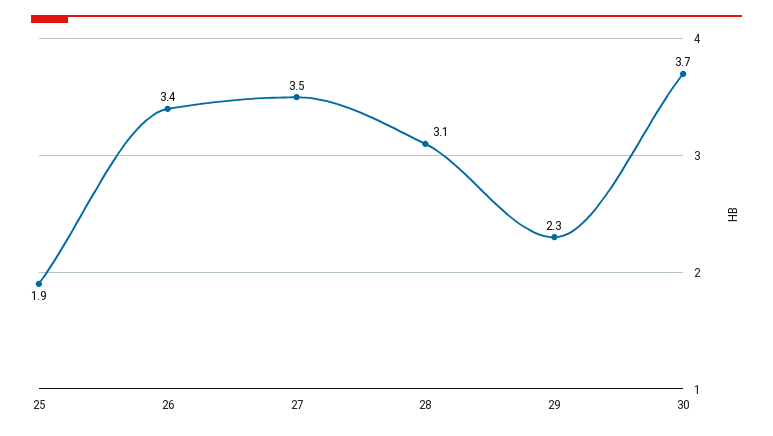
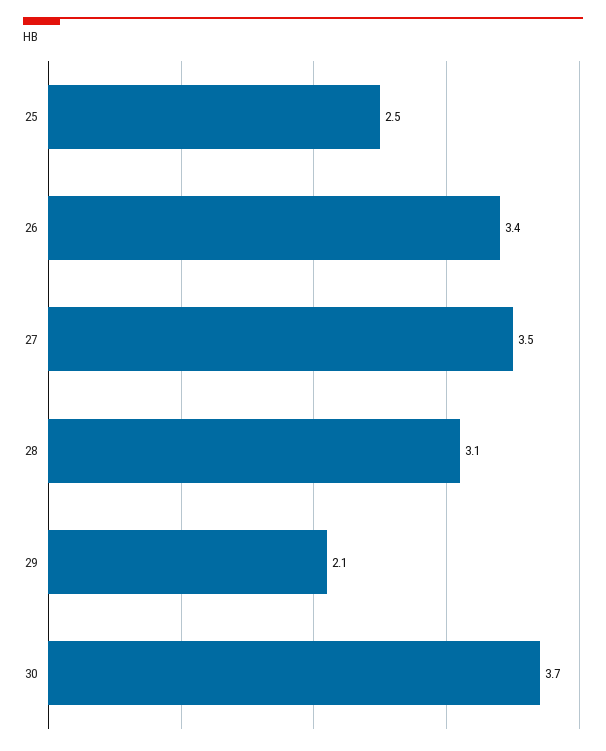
  {
-   "25": 1.9,
+   "25": 2.5,
    "26": 3.4,
    "27": 3.5,
    "28": 3.1,
-   "29": 2.3,
+   "29": 2.1,
    "30": 3.7
  }

